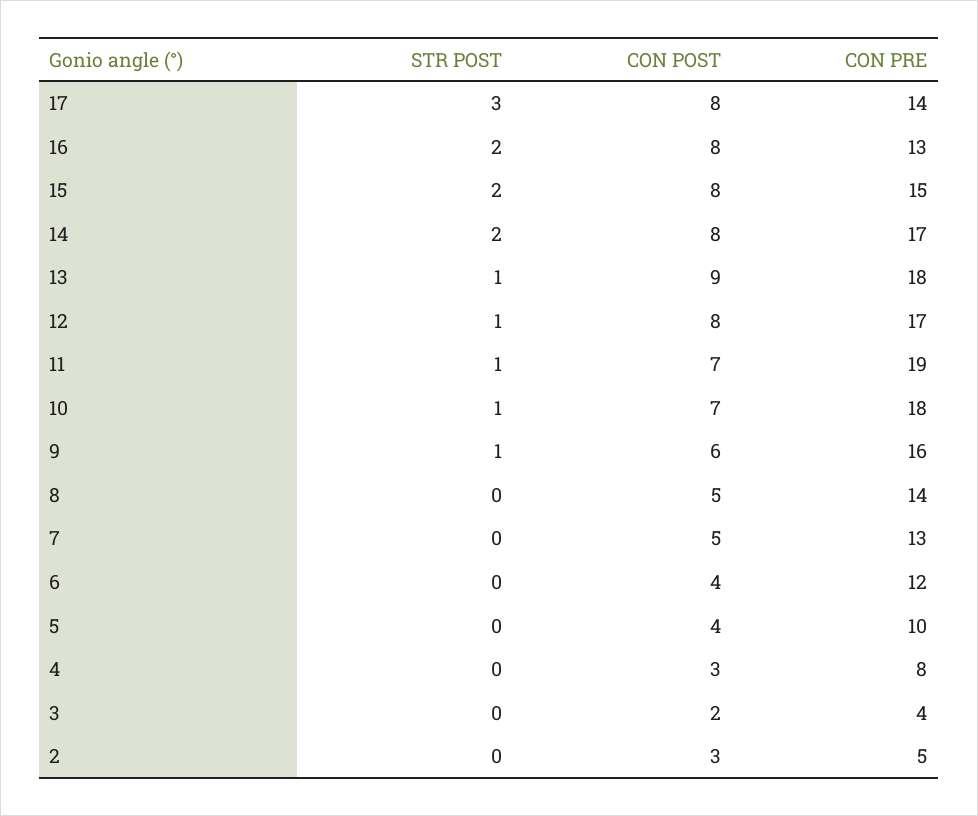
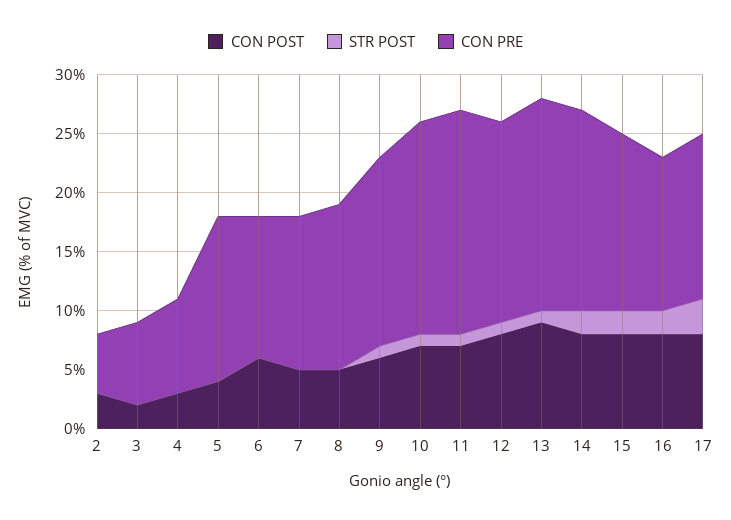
  {
    "STR POST": {
      "17": 3,
      "16": 2,
      "15": 2,
      "14": 2,
      "13": 1,
      "12": 1,
      "11": 1,
      "10": 1,
      "9": 1,
      "8": 0,
      "7": 0,
      "6": 0,
      "5": 0,
      "4": 0,
      "3": 0,
      "2": 0
    },
    "CON POST": {
      "17": 8,
      "16": 8,
      "15": 8,
      "14": 8,
      "13": 9,
      "12": 8,
      "11": 7,
      "10": 7,
      "9": 6,
      "8": 5,
      "7": 5,
-     "6": 4,
+     "6": 6,
      "5": 4,
      "4": 3,
      "3": 2,
      "2": 3
    },
    "CON PRE": {
      "17": 14,
      "16": 13,
      "15": 15,
      "14": 17,
      "13": 18,
      "12": 17,
      "11": 19,
      "10": 18,
      "9": 16,
      "8": 14,
      "7": 13,
      "6": 12,
-     "5": 10,
+     "5": 14,
      "4": 8,
-     "3": 4,
+     "3": 7,
      "2": 5
    }
  }

